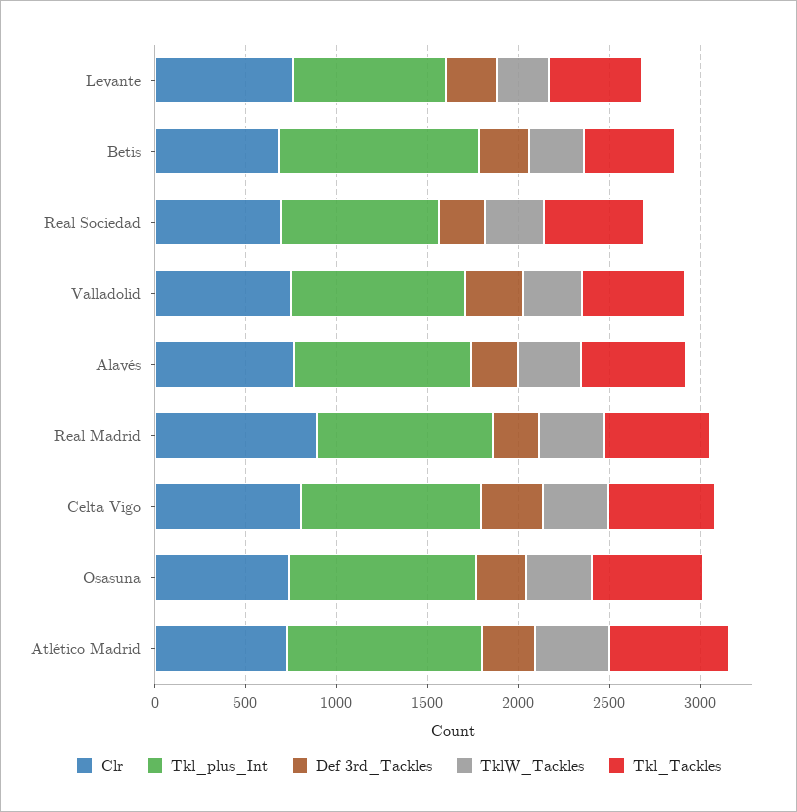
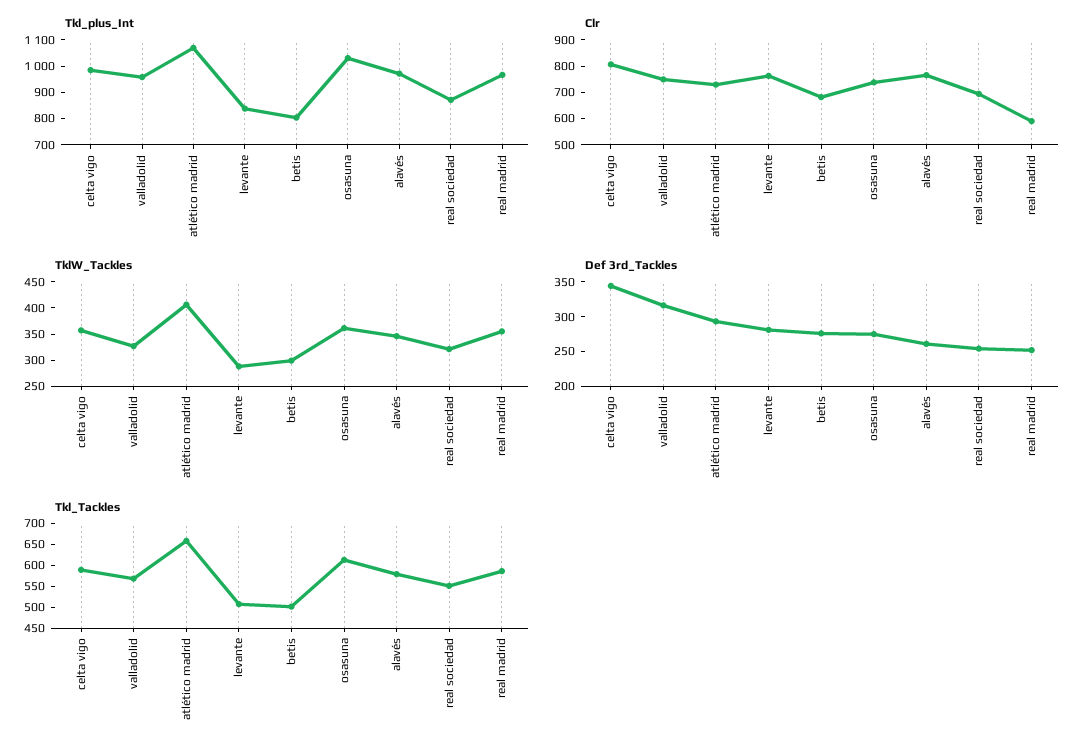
  {
    "Clr": {
      "Levante": 750,
      "Betis": 700,
      "Real Sociedad": 700,
      "Valladolid": 750,
      "Alavés": 750,
-     "Real Madrid": 900,
+     "Real Madrid": 600,
      "Celta Vigo": 800,
      "Osasuna": 750,
      "Atlético Madrid": 750
    },
    "Tkl_plus_Int": {
      "Levante": 850,
-     "Betis": 1100,
+     "Betis": 800,
      "Real Sociedad": 850,
      "Valladolid": 950,
      "Alavés": 950,
      "Real Madrid": 950,
      "Celta Vigo": 1000,
      "Osasuna": 1050,
      "Atlético Madrid": 1050
    },
    "Def 3rd_Tackles": {
      "Levante": 275,
      "Betis": 275,
      "Real Sociedad": 250,
      "Valladolid": 325,
      "Alavés": 250,
      "Real Madrid": 250,
      "Celta Vigo": 350,
      "Osasuna": 275,
      "Atlético Madrid": 300
    },
    "TklW_Tackles": {
      "Levante": 300,
      "Betis": 300,
      "Real Sociedad": 325,
      "Valladolid": 325,
      "Alavés": 350,
      "Real Madrid": 350,
      "Celta Vigo": 350,
      "Osasuna": 350,
      "Atlético Madrid": 400
    },
    "Tkl_Tackles": {
      "Levante": 500,
      "Betis": 500,
      "Real Sociedad": 550,
      "Valladolid": 575,
      "Alavés": 575,
      "Real Madrid": 575,
      "Celta Vigo": 600,
      "Osasuna": 625,
      "Atlético Madrid": 650
    }
  }

